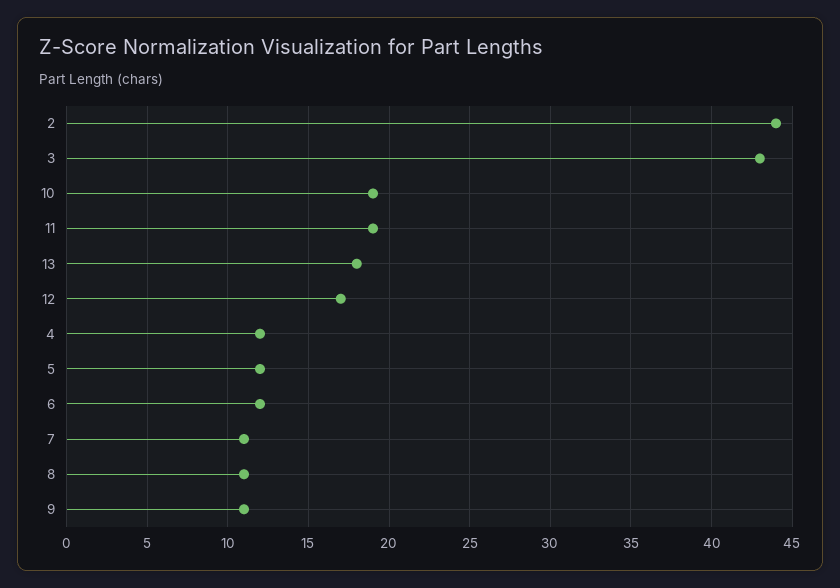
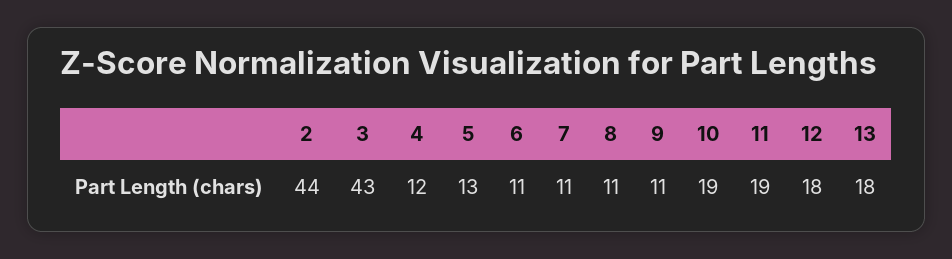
  {
    "2": 44,
    "3": 43,
    "10": 19,
    "11": 19,
    "13": 18,
-   "12": 17,
+   "12": 18,
    "4": 12,
-   "5": 12,
+   "5": 13,
-   "6": 12,
+   "6": 11,
    "7": 11,
    "8": 11,
    "9": 11
  }

